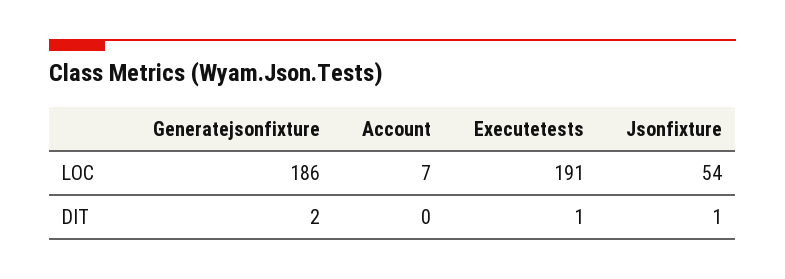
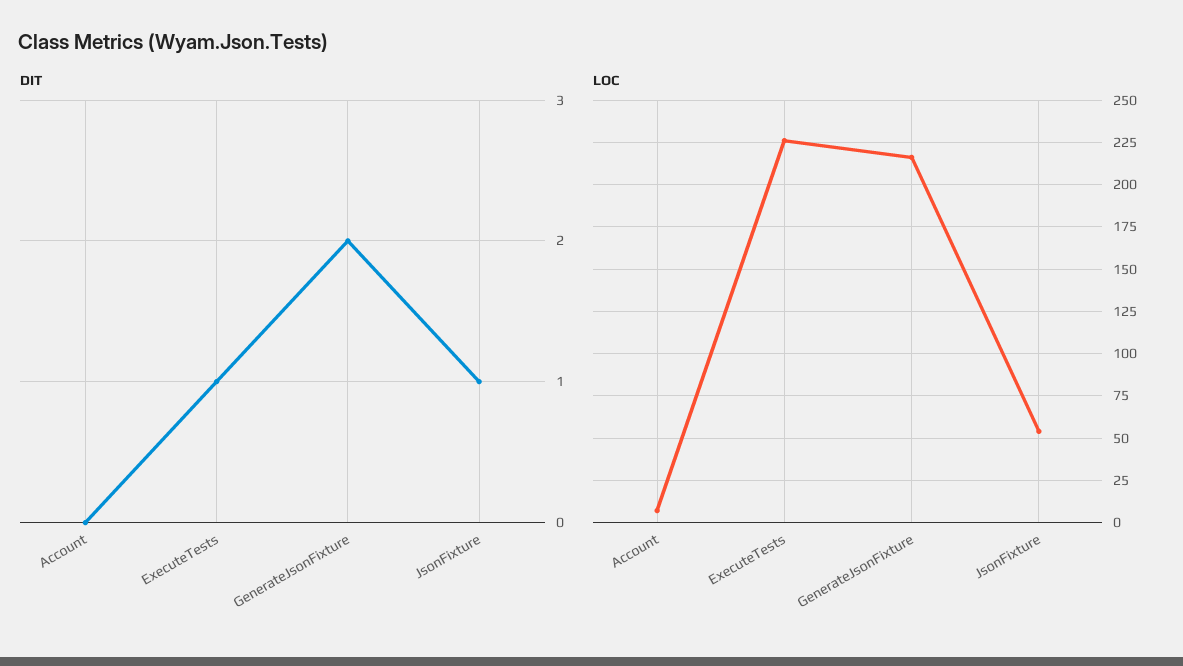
  {
    "LOC": {
-     "Generatejsonfixture": 186,
+     "Generatejsonfixture": 215,
      "Account": 7,
-     "Executetests": 191,
+     "Executetests": 225,
      "Jsonfixture": 54
    },
    "DIT": {
      "Generatejsonfixture": 2,
      "Account": 0,
      "Executetests": 1,
      "Jsonfixture": 1
    }
  }

